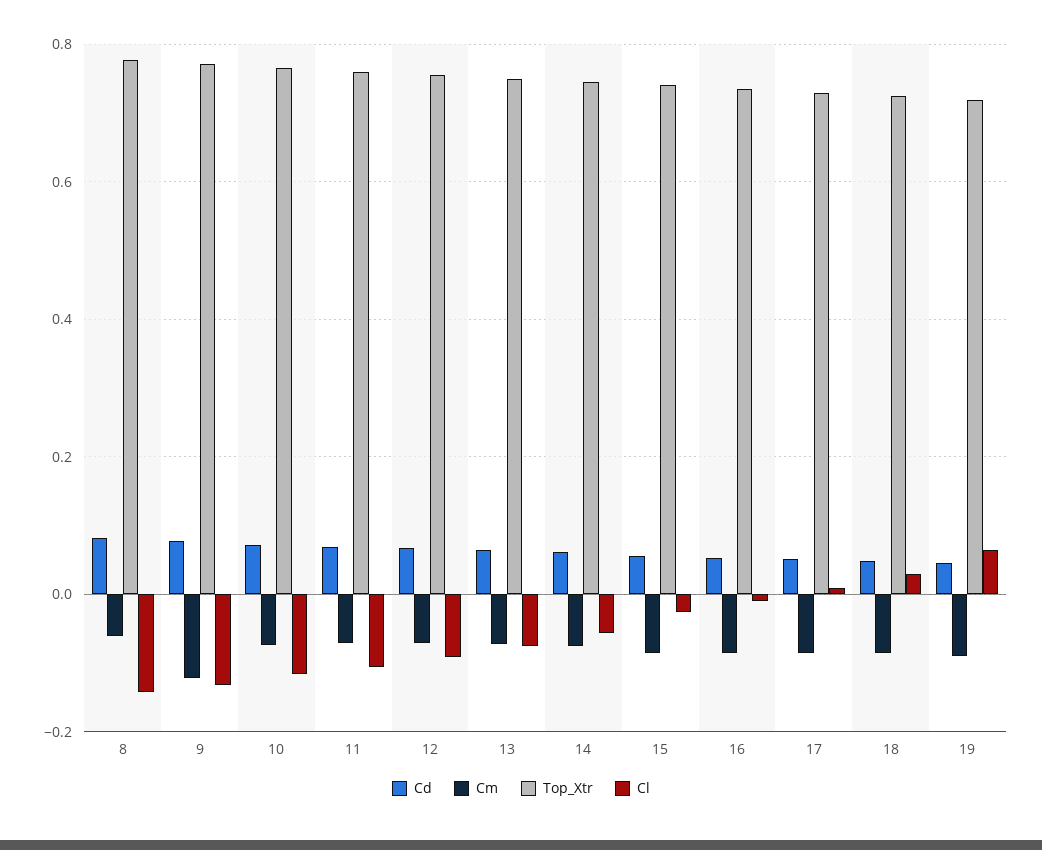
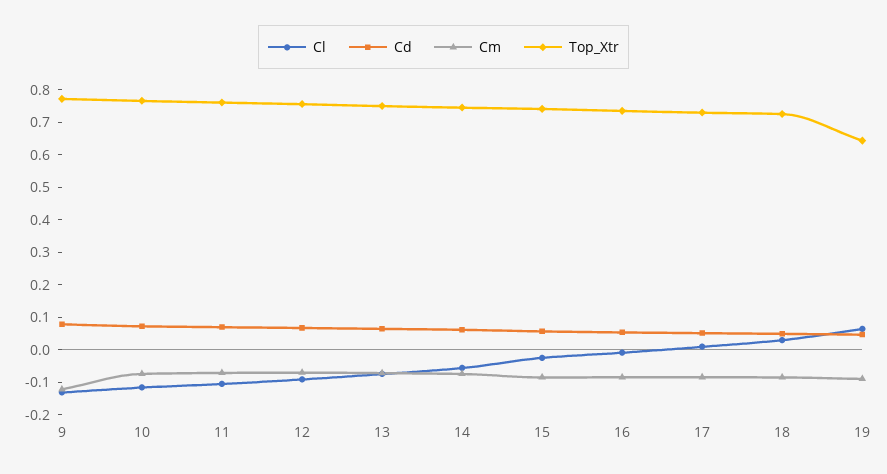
  {
    "Cd": {
-     "8": 0.08,
      "9": 0.08,
      "10": 0.08,
      "11": 0.06,
      "12": 0.06,
      "13": 0.06,
      "14": 0.06,
      "15": 0.06,
      "16": 0.06,
      "17": 0.06,
      "18": 0.04,
      "19": 0.04
    },
    "Cm": {
-     "8": -0.06,
      "9": -0.12,
      "10": -0.08,
      "11": -0.08,
      "12": -0.08,
      "13": -0.08,
      "14": -0.08,
      "15": -0.08,
      "16": -0.08,
      "17": -0.08,
      "18": -0.08,
      "19": -0.08
    },
    "Top_Xtr": {
-     "8": 0.78,
      "9": 0.78,
      "10": 0.76,
      "11": 0.76,
      "12": 0.76,
      "13": 0.74,
      "14": 0.74,
      "15": 0.74,
      "16": 0.74,
      "17": 0.72,
      "18": 0.72,
-     "19": 0.72
+     "19": 0.65
    },
    "Cl": {
-     "8": -0.14,
      "9": -0.14,
      "10": -0.12,
      "11": -0.1,
      "12": -0.1,
      "13": -0.08,
      "14": -0.06,
      "15": -0.02,
      "16": 0,
      "17": 0,
      "18": 0.02,
      "19": 0.06
    }
  }

